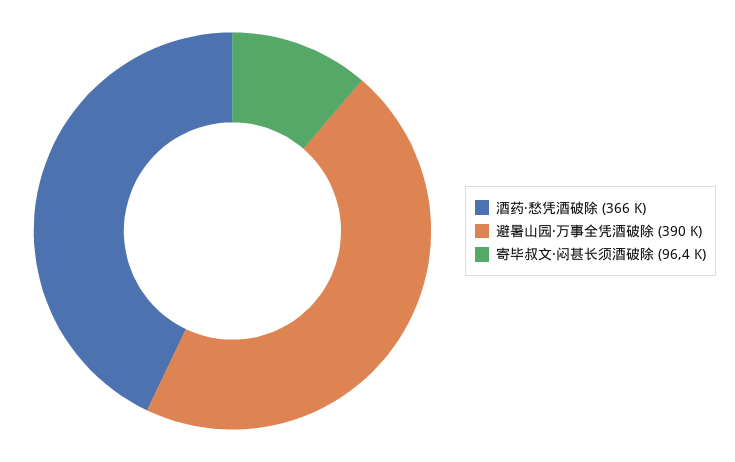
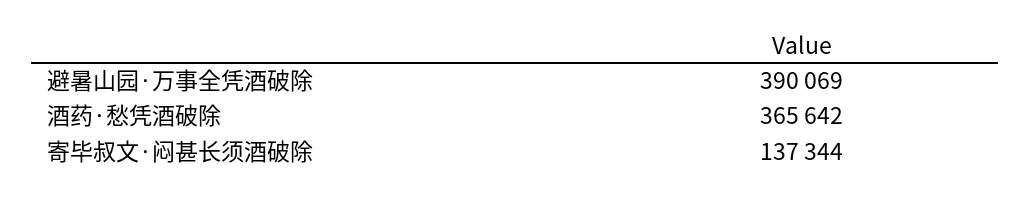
  {
    "酒药·愁凭酒破除": 365642,
    "避暑山园·万事全凭酒破除": 390069,
-   "寄毕叔文·闷甚长须酒破除": 96400
+   "寄毕叔文·闷甚长须酒破除": 137344
  }

